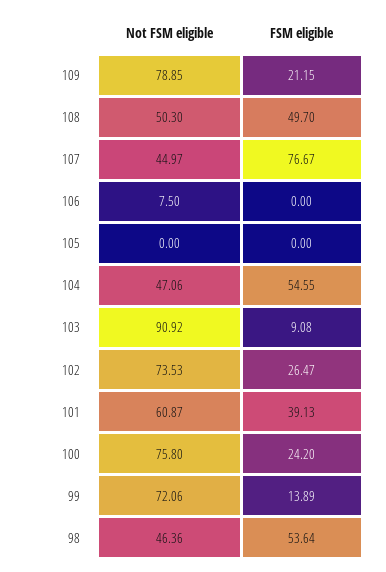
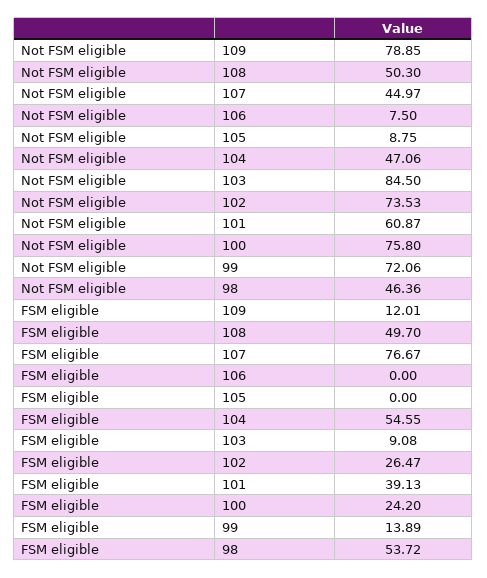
  {
    "Not FSM eligible": {
      "109": 78.85,
      "108": 50.3,
      "107": 44.97,
      "106": 7.5,
-     "105": 0,
+     "105": 8.75,
      "104": 47.06,
-     "103": 90.92,
+     "103": 84.5,
      "102": 73.53,
      "101": 60.87,
      "100": 75.8,
      "99": 72.06,
      "98": 46.36
    },
    "FSM eligible": {
-     "109": 21.15,
+     "109": 12.01,
      "108": 49.7,
      "107": 76.67,
      "106": 0,
      "105": 0,
      "104": 54.55,
      "103": 9.08,
      "102": 26.47,
      "101": 39.13,
      "100": 24.2,
      "99": 13.89,
-     "98": 53.64
+     "98": 53.72
    }
  }

